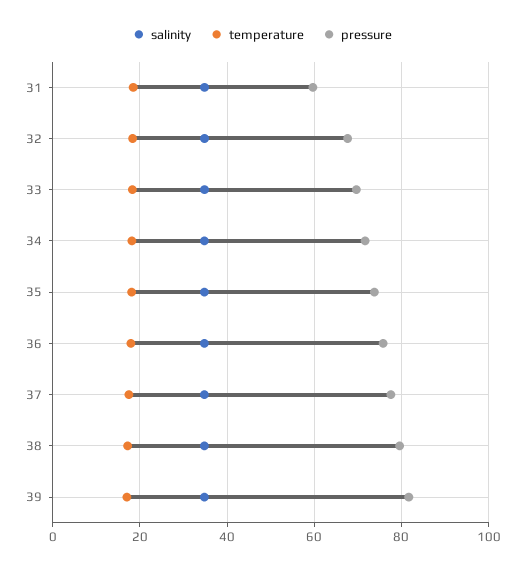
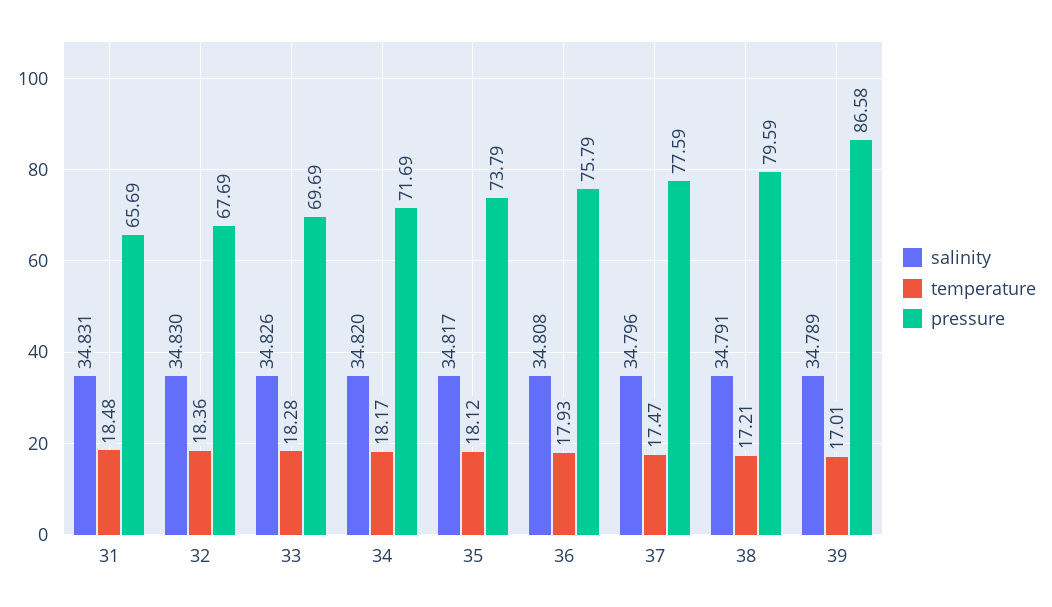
  {
    "salinity": {
      "31": 34.831,
      "32": 34.83,
      "33": 34.826,
      "34": 34.82,
      "35": 34.817,
      "36": 34.808,
      "37": 34.796,
      "38": 34.791,
      "39": 34.789
    },
    "temperature": {
      "31": 18.48,
      "32": 18.36,
      "33": 18.28,
      "34": 18.17,
      "35": 18.12,
      "36": 17.93,
      "37": 17.47,
      "38": 17.21,
      "39": 17.01
    },
    "pressure": {
-     "31": 60,
+     "31": 65.69,
      "32": 67.69,
      "33": 69.69,
      "34": 71.69,
      "35": 73.79,
      "36": 75.79,
      "37": 77.59,
      "38": 79.59,
-     "39": 82
+     "39": 86.58
    }
  }

